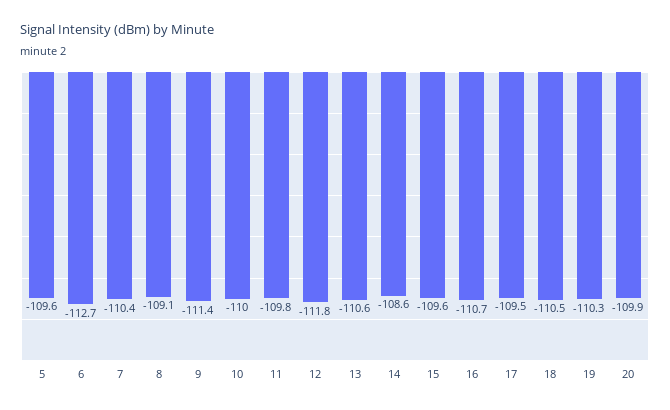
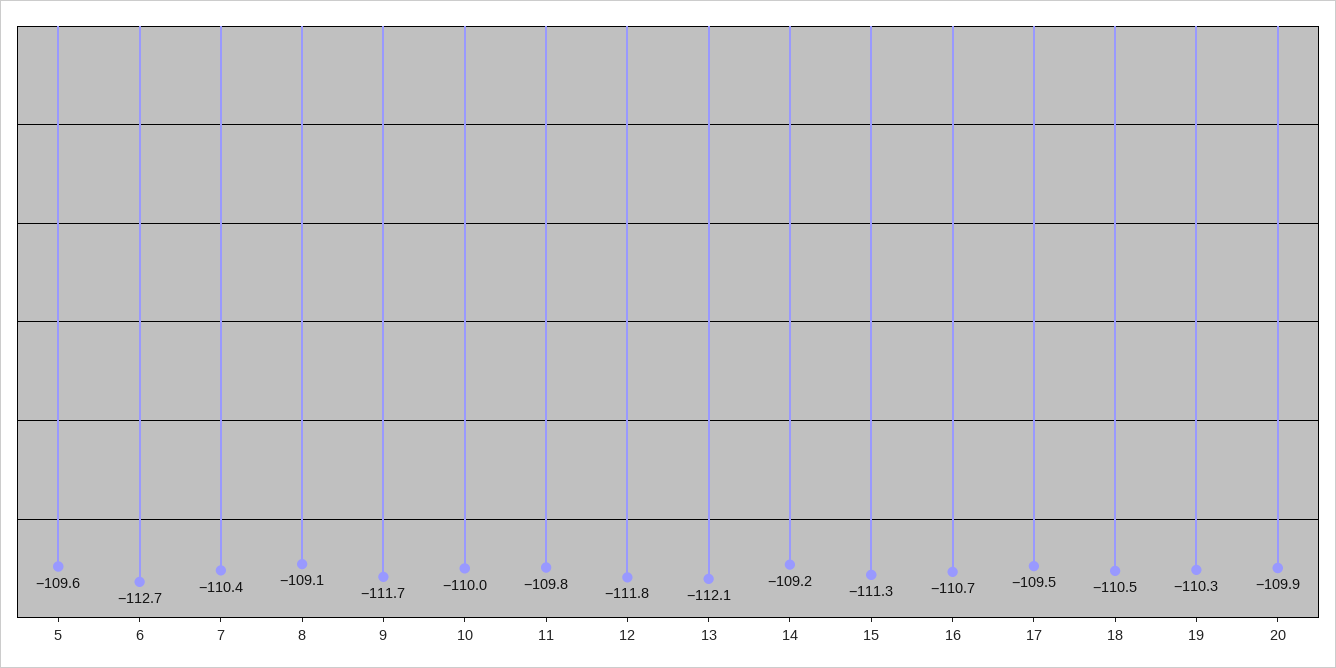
  {
    "5": -109.6,
    "6": -112.7,
    "7": -110.4,
    "8": -109.1,
-   "9": -111.4,
+   "9": -111.7,
    "10": -110,
    "11": -109.8,
    "12": -111.8,
-   "13": -110.6,
+   "13": -112.1,
-   "14": -108.6,
+   "14": -109.2,
-   "15": -109.6,
+   "15": -111.3,
    "16": -110.7,
    "17": -109.5,
    "18": -110.5,
    "19": -110.3,
    "20": -109.9
  }

